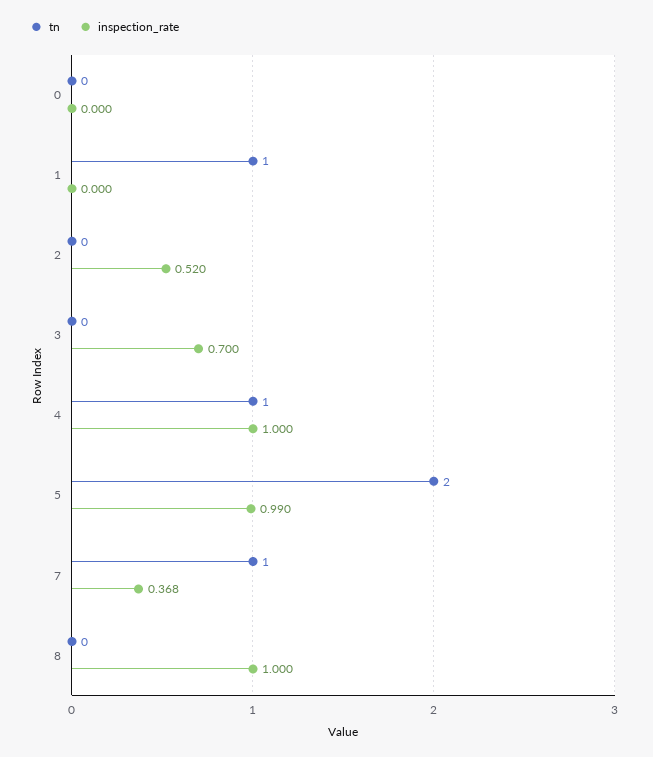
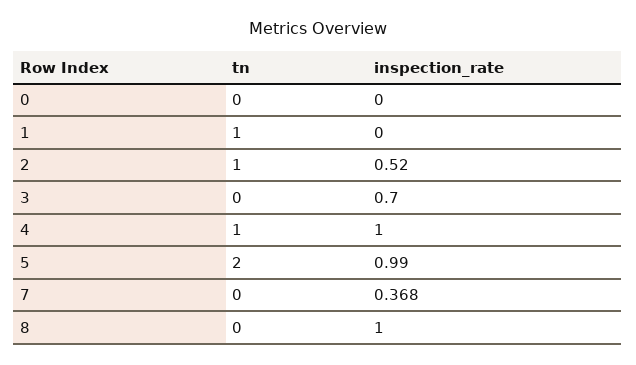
  {
    "tn": {
      "0": 0,
      "1": 1,
-     "2": 0,
+     "2": 1,
      "3": 0,
      "4": 1,
      "5": 2,
-     "7": 1,
+     "7": 0,
      "8": 0
    },
    "inspection_rate": {
      "0": 0,
      "1": 0,
      "2": 0.52,
      "3": 0.7,
      "4": 1,
      "5": 0.99,
      "7": 0.368,
      "8": 1
    }
  }

